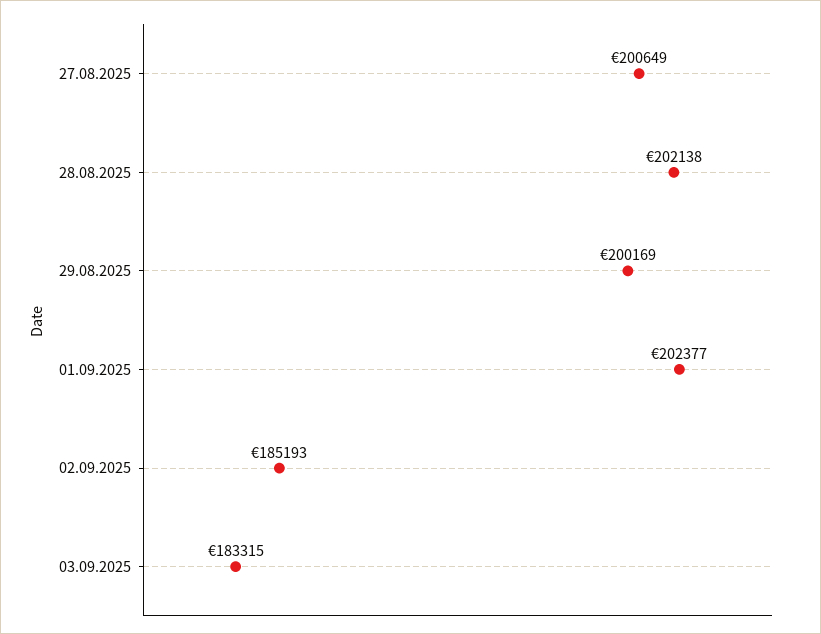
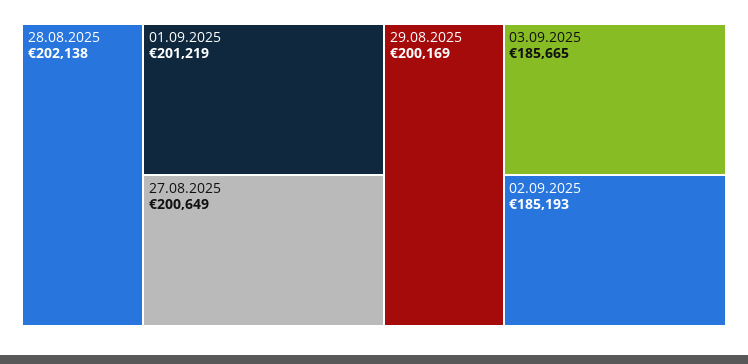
  {
    "27.08.2025": 200649,
    "28.08.2025": 202138,
    "29.08.2025": 200169,
-   "01.09.2025": 202377,
+   "01.09.2025": 201219,
    "02.09.2025": 185193,
-   "03.09.2025": 183315
+   "03.09.2025": 185665
  }

